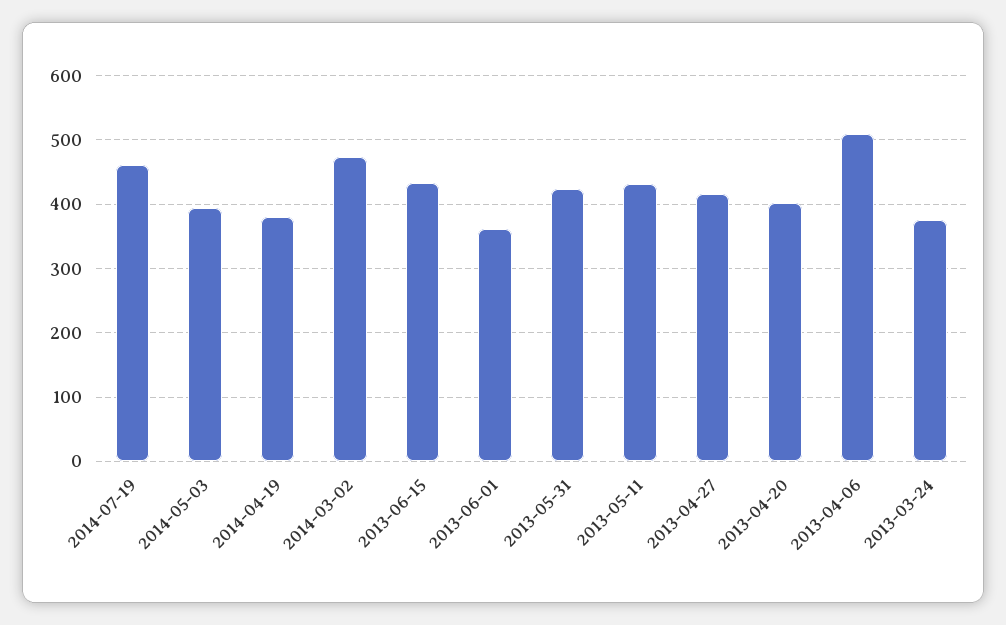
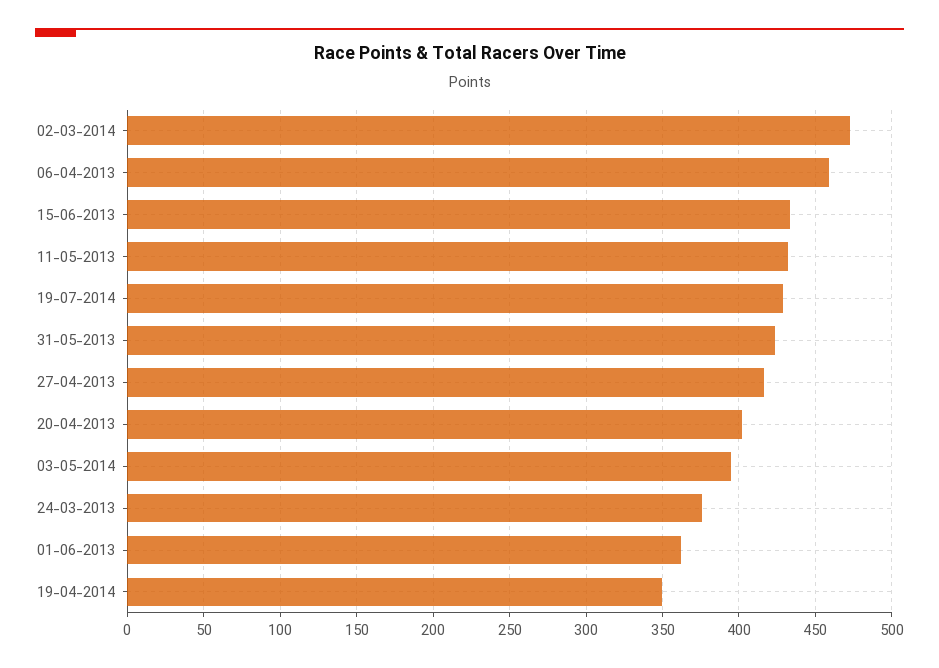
  {
-   "2014-07-19": 460,
+   "2014-07-19": 430,
    "2014-05-03": 395,
-   "2014-04-19": 380,
+   "2014-04-19": 350,
    "2014-03-02": 475,
    "2013-06-15": 435,
    "2013-06-01": 360,
    "2013-05-31": 425,
    "2013-05-11": 430,
    "2013-04-27": 415,
    "2013-04-20": 400,
-   "2013-04-06": 510,
+   "2013-04-06": 460,
    "2013-03-24": 375
  }

